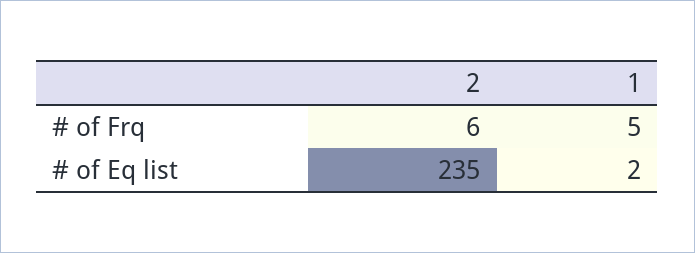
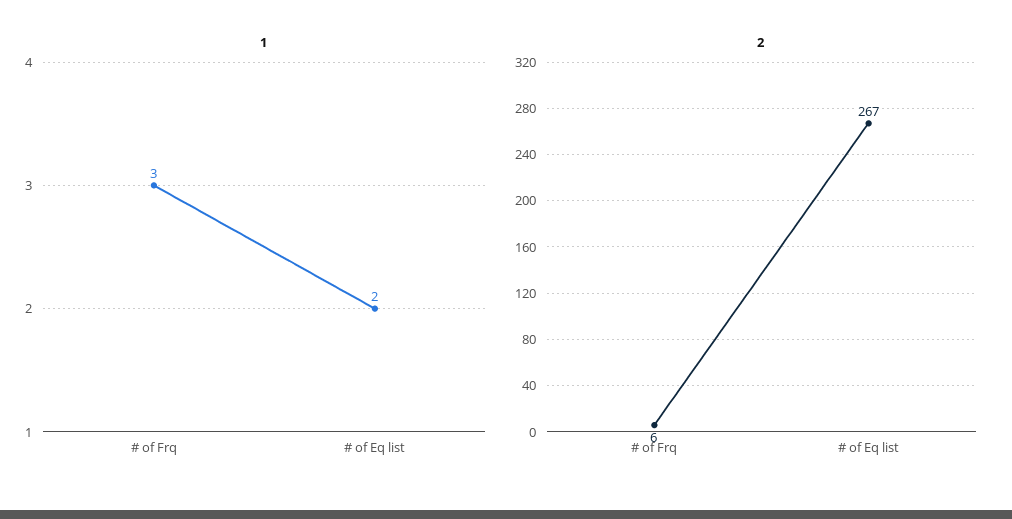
  {
    "2": {
      "# of Frq": 6,
-     "# of Eq list": 235
+     "# of Eq list": 267
    },
    "1": {
-     "# of Frq": 5,
+     "# of Frq": 3,
      "# of Eq list": 2
    }
  }

